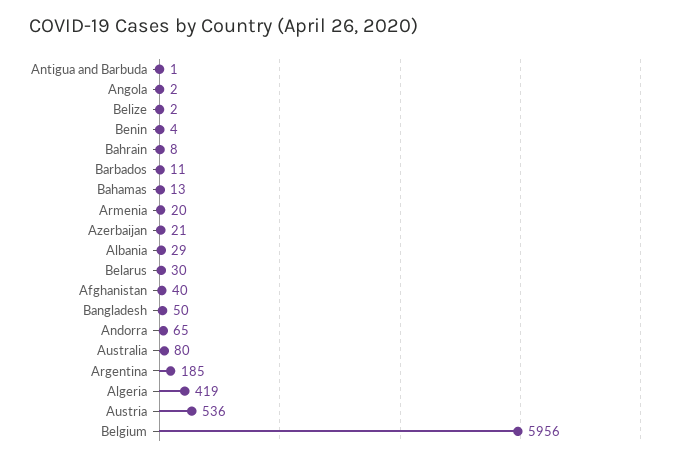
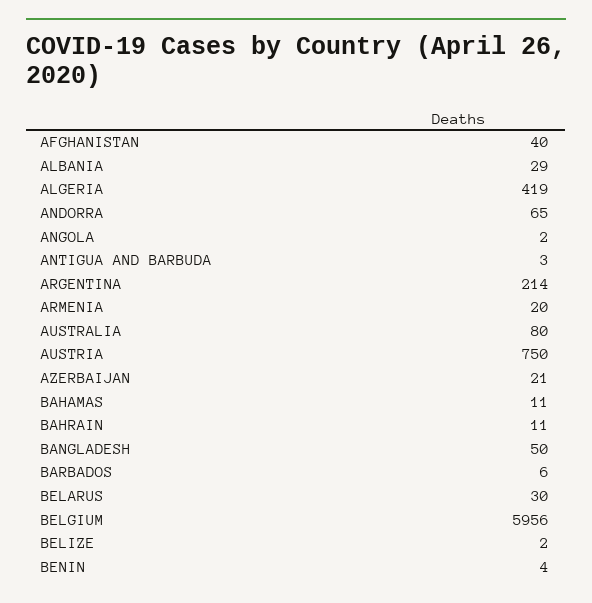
  {
-   "Antigua and Barbuda": 1,
+   "Antigua and Barbuda": 3,
    "Angola": 2,
    "Belize": 2,
    "Benin": 4,
-   "Bahrain": 8,
+   "Bahrain": 11,
-   "Barbados": 11,
+   "Barbados": 6,
-   "Bahamas": 13,
+   "Bahamas": 11,
    "Armenia": 20,
    "Azerbaijan": 21,
    "Albania": 29,
    "Belarus": 30,
    "Afghanistan": 40,
    "Bangladesh": 50,
    "Andorra": 65,
    "Australia": 80,
-   "Argentina": 185,
+   "Argentina": 214,
    "Algeria": 419,
-   "Austria": 536,
+   "Austria": 750,
    "Belgium": 5956
  }

